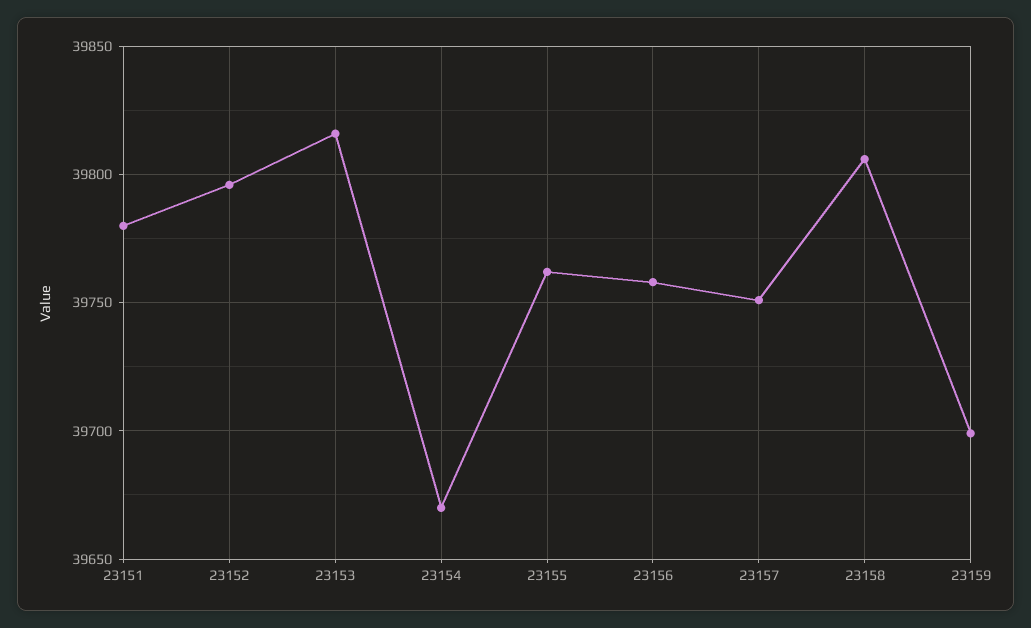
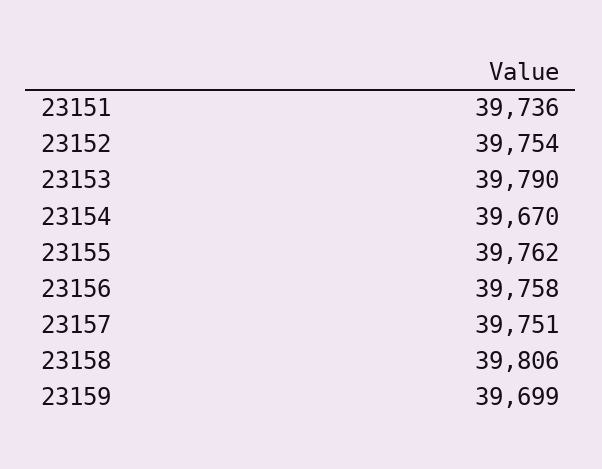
  {
-   "23151": 39780,
+   "23151": 39736,
-   "23152": 39795,
+   "23152": 39754,
-   "23153": 39815,
+   "23153": 39790,
    "23154": 39670,
    "23155": 39762,
    "23156": 39758,
    "23157": 39751,
    "23158": 39806,
    "23159": 39699
  }

